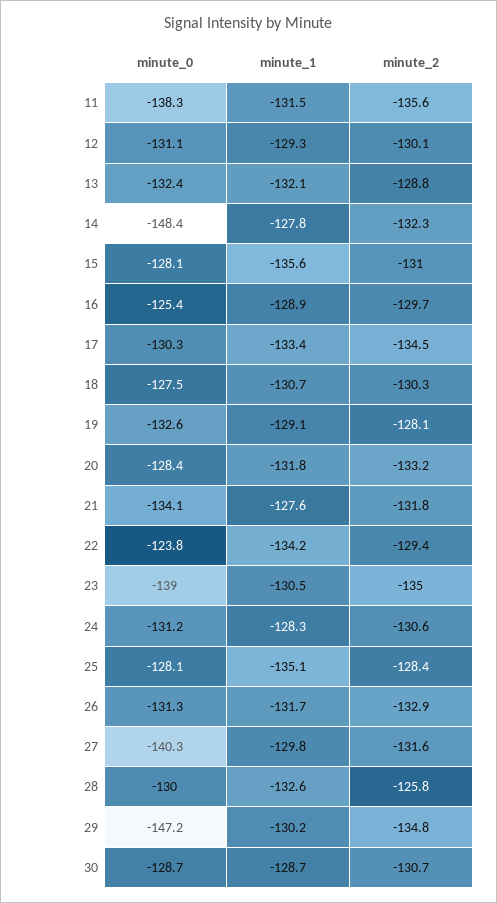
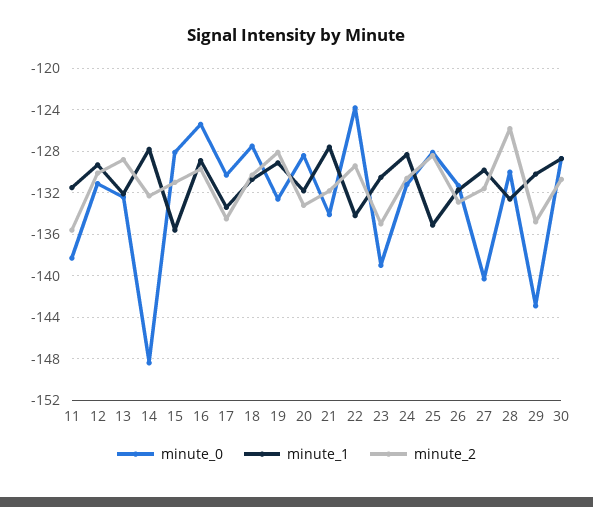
  {
    "minute_0": {
      "11": -138.3,
      "12": -131.1,
      "13": -132.4,
      "14": -148.4,
      "15": -128.1,
      "16": -125.4,
      "17": -130.3,
      "18": -127.5,
      "19": -132.6,
      "20": -128.4,
      "21": -134.1,
      "22": -123.8,
      "23": -139,
      "24": -131.2,
      "25": -128.1,
      "26": -131.3,
      "27": -140.3,
      "28": -130,
-     "29": -147.2,
+     "29": -143,
      "30": -128.7
    },
    "minute_1": {
      "11": -131.5,
      "12": -129.3,
      "13": -132.1,
      "14": -127.8,
      "15": -135.6,
      "16": -128.9,
      "17": -133.4,
      "18": -130.7,
      "19": -129.1,
      "20": -131.8,
      "21": -127.6,
      "22": -134.2,
      "23": -130.5,
      "24": -128.3,
      "25": -135.1,
      "26": -131.7,
      "27": -129.8,
      "28": -132.6,
      "29": -130.2,
      "30": -128.7
    },
    "minute_2": {
      "11": -135.6,
      "12": -130.1,
      "13": -128.8,
      "14": -132.3,
      "15": -131,
      "16": -129.7,
      "17": -134.5,
      "18": -130.3,
      "19": -128.1,
      "20": -133.2,
      "21": -131.8,
      "22": -129.4,
      "23": -135,
      "24": -130.6,
      "25": -128.4,
      "26": -132.9,
      "27": -131.6,
      "28": -125.8,
      "29": -134.8,
      "30": -130.7
    }
  }

